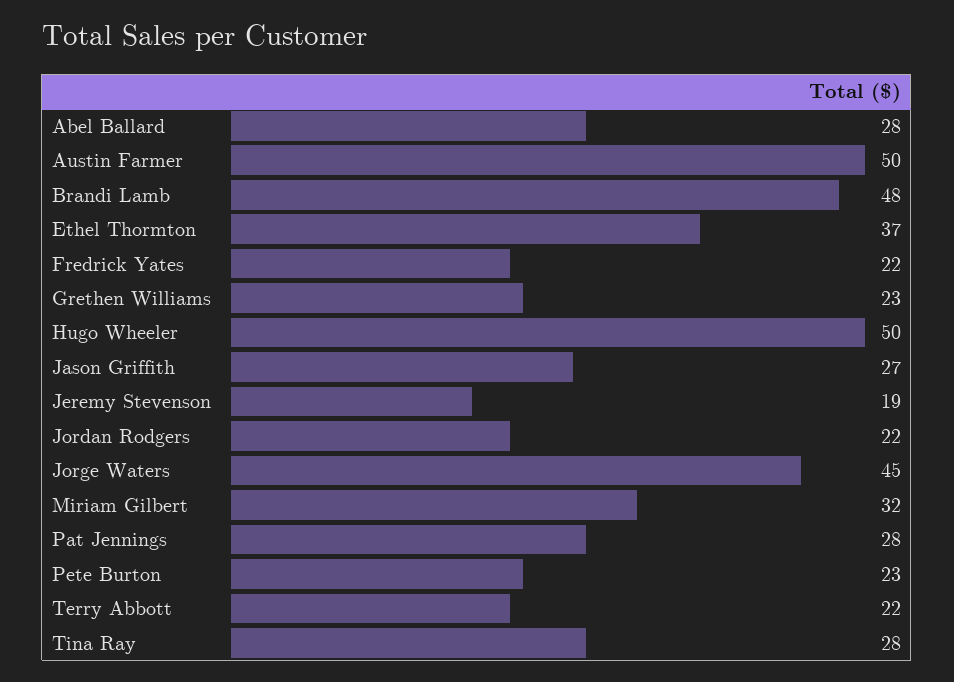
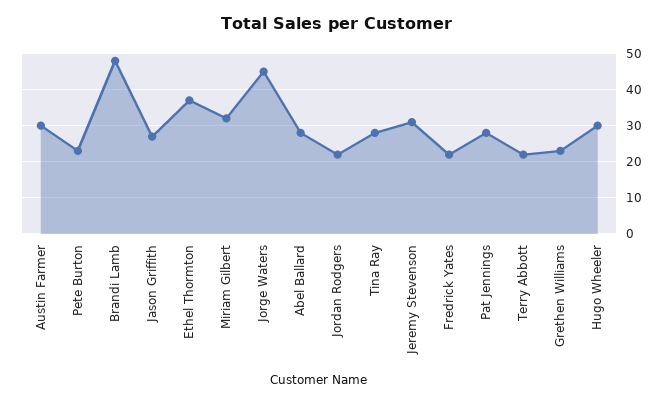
  {
    "Abel Ballard": 28,
-   "Austin Farmer": 50,
+   "Austin Farmer": 30,
    "Brandi Lamb": 48,
    "Ethel Thormton": 37,
    "Fredrick Yates": 22,
    "Grethen Williams": 23,
-   "Hugo Wheeler": 50,
+   "Hugo Wheeler": 30,
    "Jason Griffith": 27,
-   "Jeremy Stevenson": 19,
+   "Jeremy Stevenson": 30,
    "Jordan Rodgers": 22,
    "Jorge Waters": 45,
    "Miriam Gilbert": 32,
    "Pat Jennings": 28,
    "Pete Burton": 23,
    "Terry Abbott": 22,
    "Tina Ray": 28
  }

